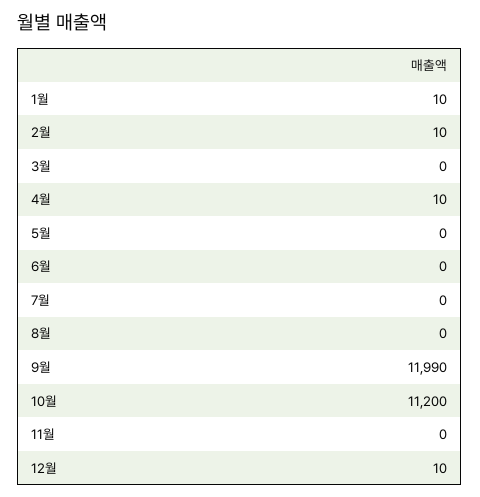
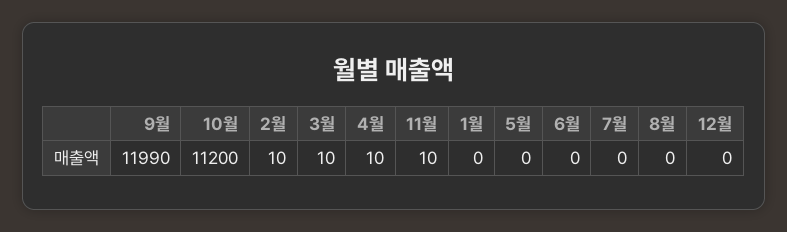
  {
-   "1월": 10,
+   "1월": 0,
    "2월": 10,
-   "3월": 0,
+   "3월": 10,
    "4월": 10,
    "5월": 0,
    "6월": 0,
    "7월": 0,
    "8월": 0,
    "9월": 11990,
    "10월": 11200,
-   "11월": 0,
+   "11월": 10,
-   "12월": 10
+   "12월": 0
  }

